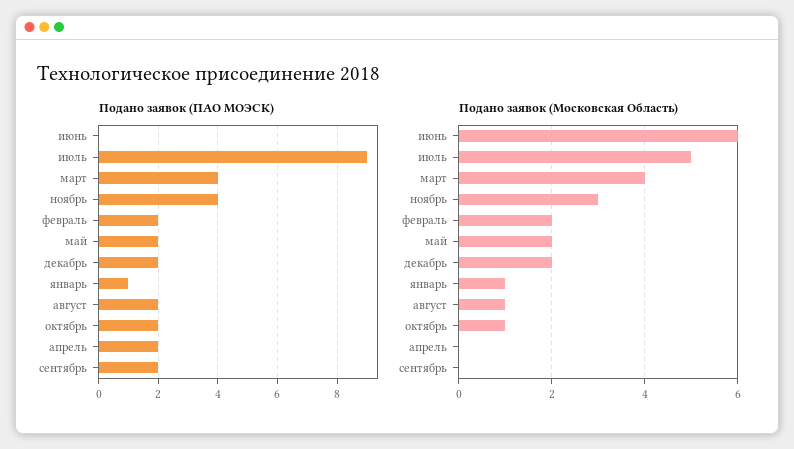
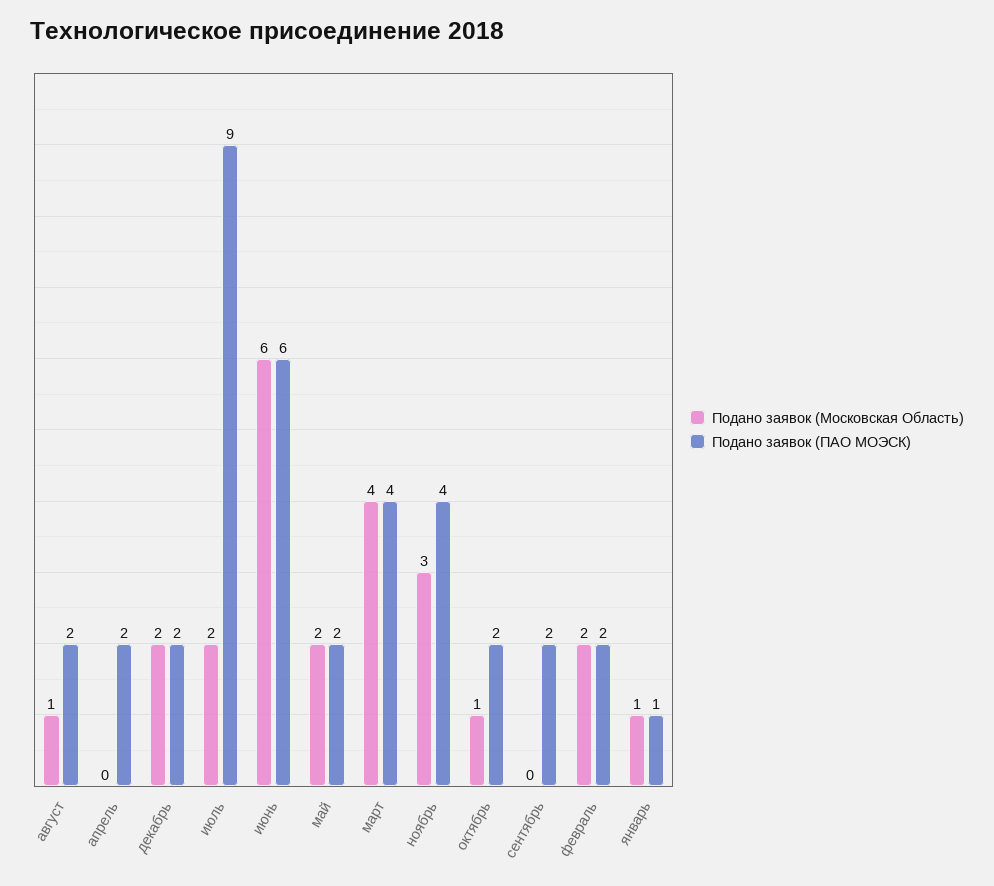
  {
    "Подано заявок (ПАО МОЭСК)": {
-     "июнь": 0,
+     "июнь": 6,
      "июль": 9,
      "март": 4,
      "ноябрь": 4,
      "февраль": 2,
      "май": 2,
      "декабрь": 2,
      "январь": 1,
      "август": 2,
      "октябрь": 2,
      "апрель": 2,
      "сентябрь": 2
    },
    "Подано заявок (Московская Область)": {
      "июнь": 6,
-     "июль": 5,
+     "июль": 2,
      "март": 4,
      "ноябрь": 3,
      "февраль": 2,
      "май": 2,
      "декабрь": 2,
      "январь": 1,
      "август": 1,
      "октябрь": 1,
      "апрель": 0,
      "сентябрь": 0
    }
  }

